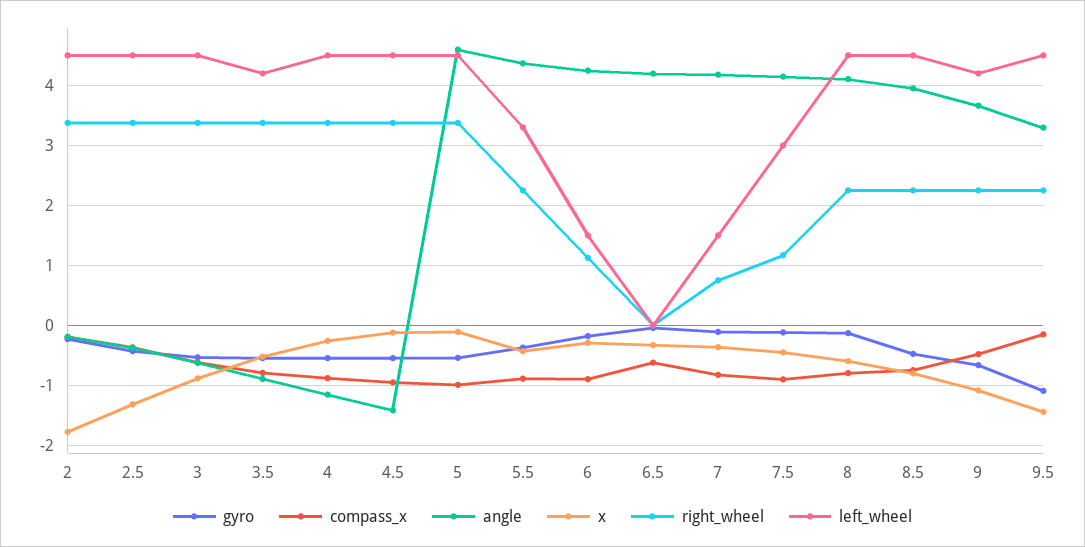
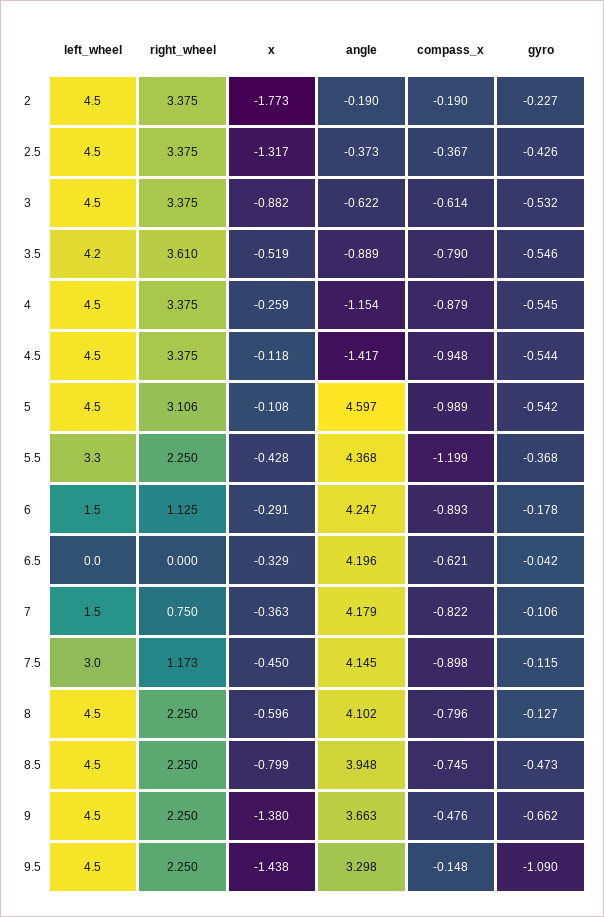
  {
    "gyro": {
      "2": -0.227,
      "2.5": -0.426,
      "3": -0.532,
      "3.5": -0.546,
      "4": -0.545,
      "4.5": -0.544,
      "5": -0.542,
      "5.5": -0.368,
      "6": -0.178,
      "6.5": -0.042,
      "7": -0.106,
      "7.5": -0.115,
      "8": -0.127,
      "8.5": -0.473,
      "9": -0.662,
      "9.5": -1.09
    },
    "compass_x": {
      "2": -0.19,
      "2.5": -0.367,
      "3": -0.614,
      "3.5": -0.79,
      "4": -0.879,
      "4.5": -0.948,
      "5": -0.989,
-     "5.5": -0.9,
+     "5.5": -1.199,
      "6": -0.893,
      "6.5": -0.621,
      "7": -0.822,
      "7.5": -0.898,
      "8": -0.796,
      "8.5": -0.745,
      "9": -0.476,
      "9.5": -0.148
    },
    "angle": {
      "2": -0.19,
      "2.5": -0.373,
      "3": -0.622,
      "3.5": -0.889,
      "4": -1.154,
      "4.5": -1.417,
      "5": 4.597,
      "5.5": 4.368,
      "6": 4.247,
      "6.5": 4.196,
      "7": 4.179,
      "7.5": 4.145,
      "8": 4.102,
      "8.5": 3.948,
      "9": 3.663,
      "9.5": 3.298
    },
    "x": {
      "2": -1.773,
      "2.5": -1.317,
      "3": -0.882,
      "3.5": -0.519,
      "4": -0.259,
      "4.5": -0.118,
      "5": -0.108,
      "5.5": -0.428,
      "6": -0.291,
      "6.5": -0.329,
      "7": -0.363,
      "7.5": -0.45,
      "8": -0.596,
      "8.5": -0.799,
-     "9": -1.1,
+     "9": -1.38,
      "9.5": -1.438
    },
    "right_wheel": {
      "2": 3.375,
      "2.5": 3.375,
      "3": 3.375,
-     "3.5": 3.4,
+     "3.5": 3.61,
      "4": 3.375,
      "4.5": 3.375,
-     "5": 3.4,
+     "5": 3.106,
      "5.5": 2.25,
      "6": 1.125,
      "6.5": 0,
      "7": 0.75,
      "7.5": 1.173,
      "8": 2.25,
      "8.5": 2.25,
      "9": 2.25,
      "9.5": 2.25
    },
    "left_wheel": {
      "2": 4.5,
      "2.5": 4.5,
      "3": 4.5,
      "3.5": 4.2,
      "4": 4.5,
      "4.5": 4.5,
      "5": 4.5,
      "5.5": 3.3,
      "6": 1.5,
      "6.5": 0,
      "7": 1.5,
      "7.5": 3,
      "8": 4.5,
      "8.5": 4.5,
-     "9": 4.2,
+     "9": 4.5,
      "9.5": 4.5
    }
  }

